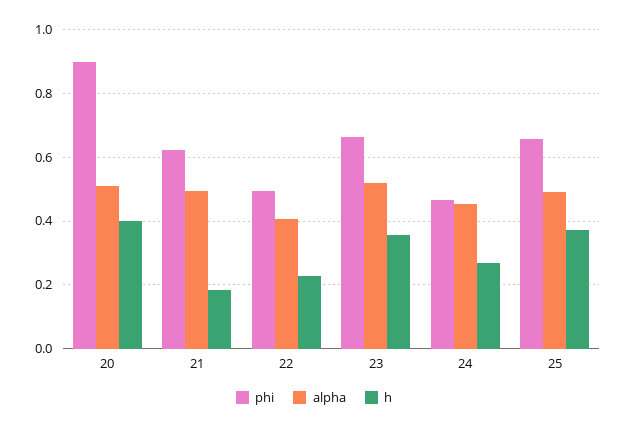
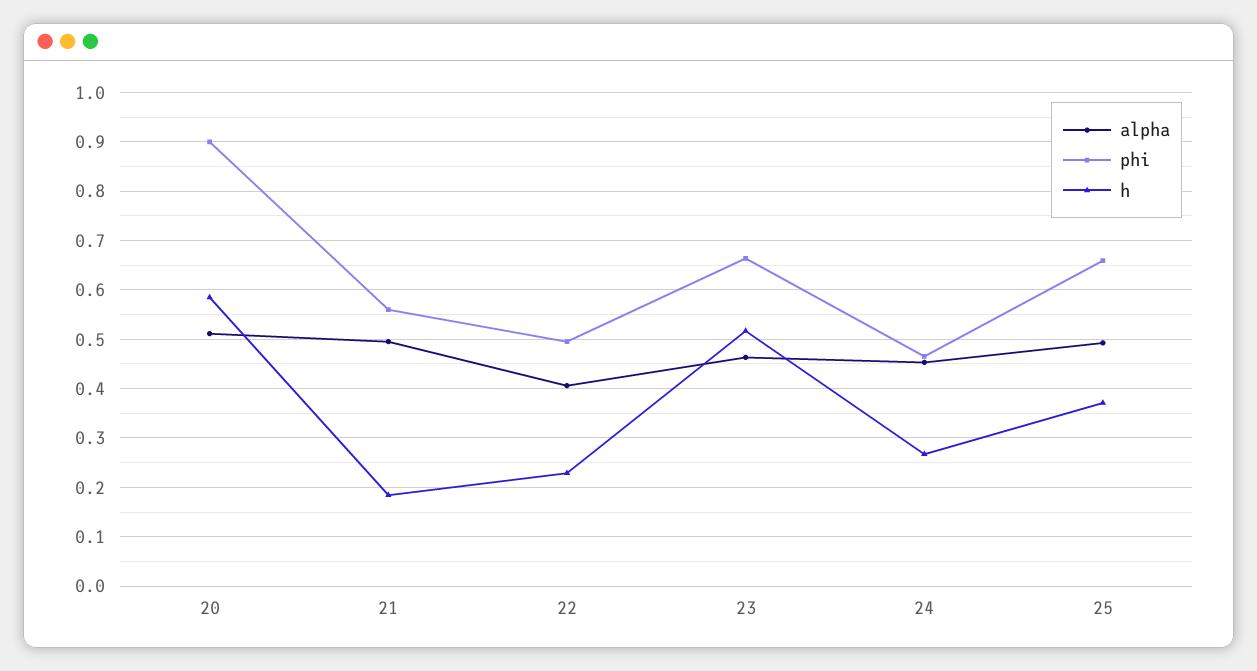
  {
    "phi": {
      "20": 0.9,
-     "21": 0.62,
+     "21": 0.56,
      "22": 0.5,
      "23": 0.66,
      "24": 0.46,
      "25": 0.66
    },
    "alpha": {
      "20": 0.52,
      "21": 0.5,
      "22": 0.4,
-     "23": 0.52,
+     "23": 0.46,
      "24": 0.46,
      "25": 0.5
    },
    "h": {
-     "20": 0.4,
+     "20": 0.58,
      "21": 0.18,
      "22": 0.22,
-     "23": 0.36,
+     "23": 0.52,
      "24": 0.26,
      "25": 0.38
    }
  }

